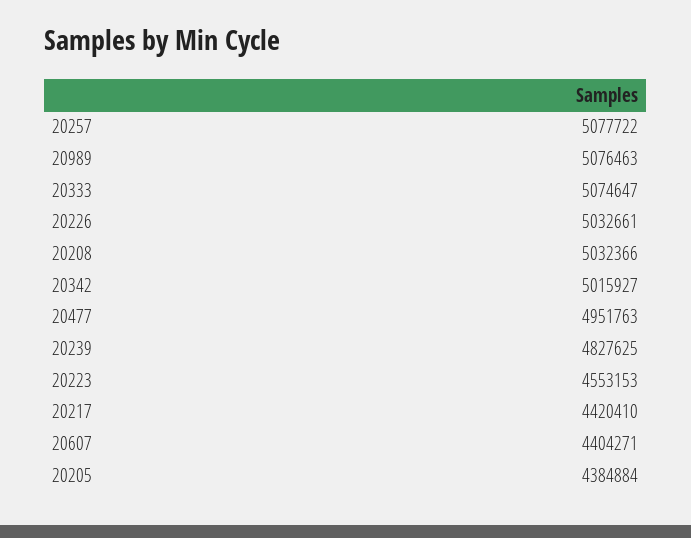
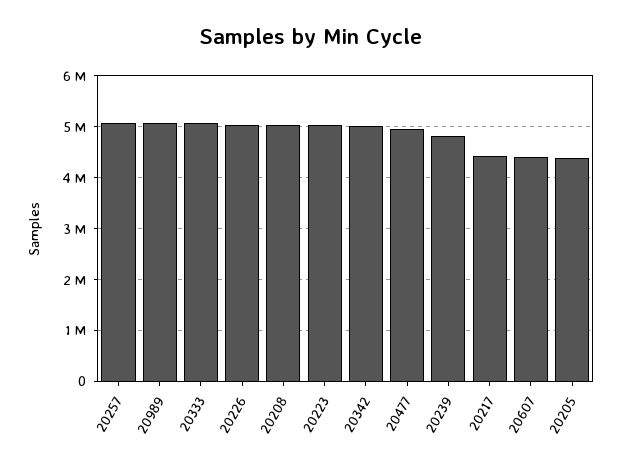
  {
    "20257": 5077722,
    "20989": 5076463,
    "20333": 5074647,
    "20226": 5032661,
    "20208": 5032366,
    "20342": 5015927,
    "20477": 4951763,
    "20239": 4827625,
-   "20223": 4553153,
+   "20223": 5000000,
    "20217": 4420410,
    "20607": 4404271,
    "20205": 4384884
  }

